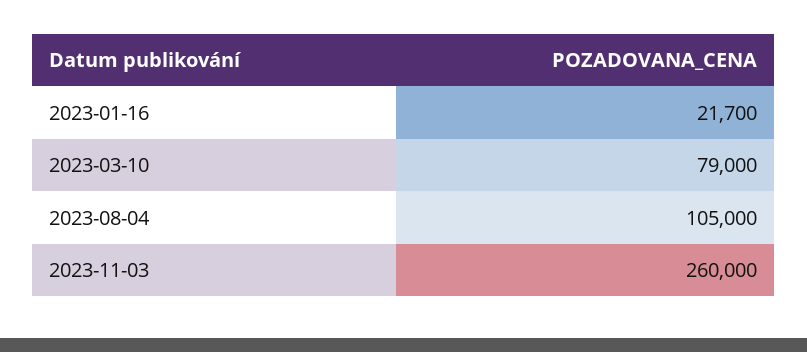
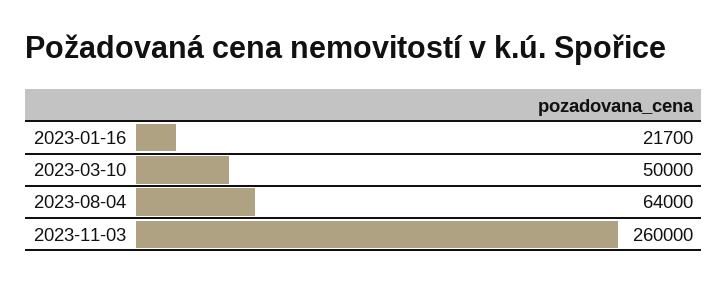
  {
    "2023-01-16": 21700,
-   "2023-03-10": 79000,
+   "2023-03-10": 50000,
-   "2023-08-04": 105000,
+   "2023-08-04": 64000,
    "2023-11-03": 260000
  }

